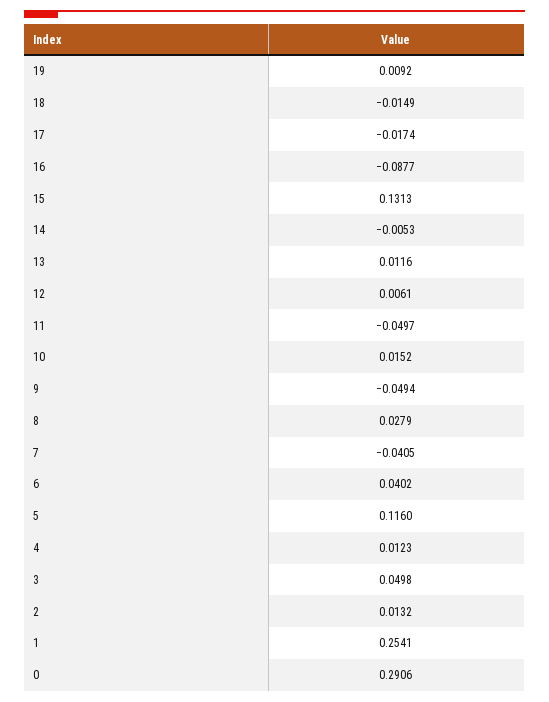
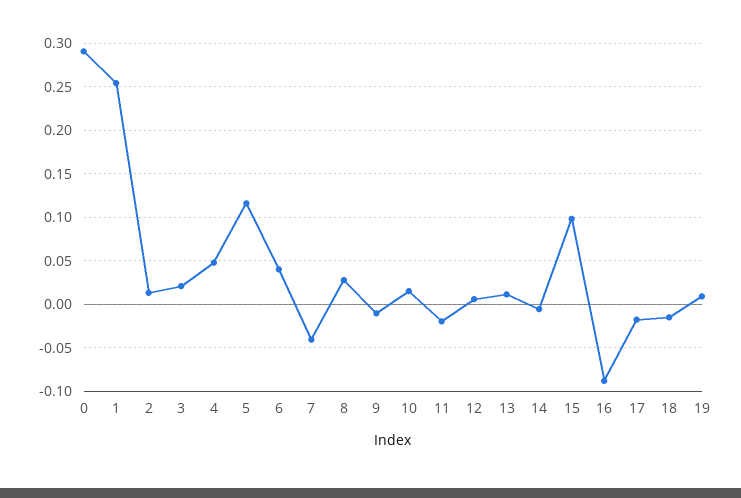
  {
    "19": 0.0092,
    "18": -0.0149,
    "17": -0.0174,
    "16": -0.0877,
-   "15": 0.1313,
+   "15": 0.1,
    "14": -0.0053,
    "13": 0.0116,
    "12": 0.0061,
-   "11": -0.0497,
+   "11": -0.02,
    "10": 0.0152,
-   "9": -0.0494,
+   "9": -0.01,
    "8": 0.0279,
    "7": -0.0405,
    "6": 0.0402,
    "5": 0.116,
-   "4": 0.0123,
+   "4": 0.05,
-   "3": 0.0498,
+   "3": 0.02,
    "2": 0.0132,
    "1": 0.2541,
    "0": 0.2906
  }

